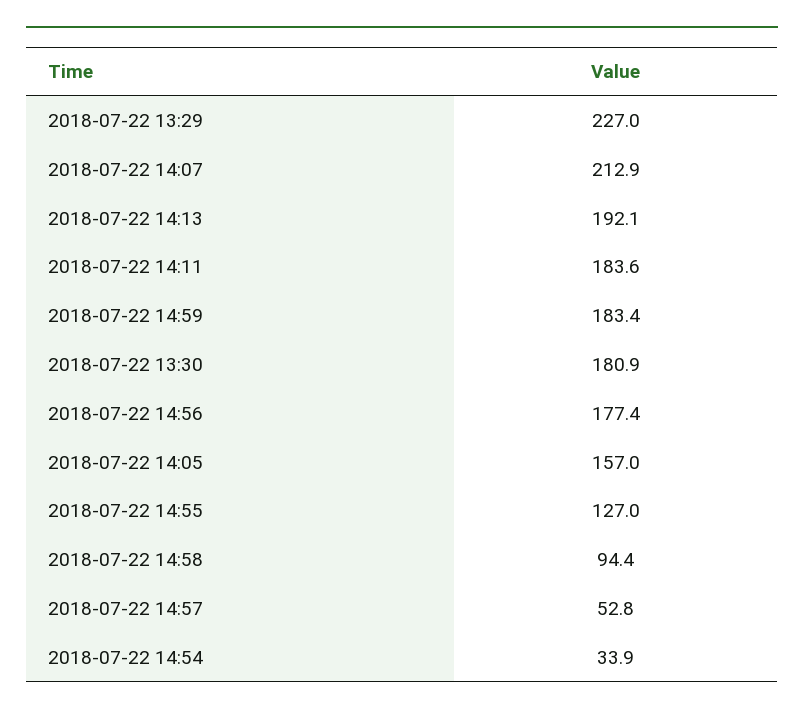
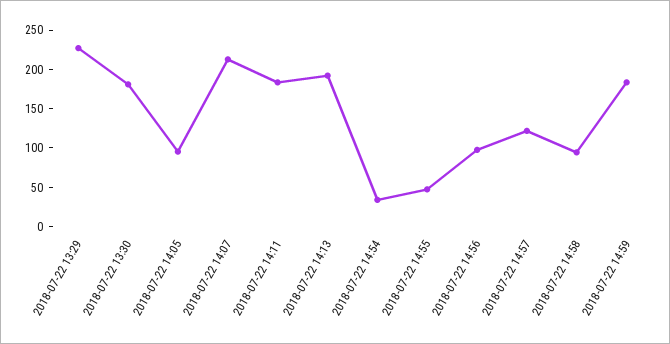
  {
    "2018-07-22 13:29": 227,
    "2018-07-22 14:07": 212.9,
    "2018-07-22 14:13": 192.1,
    "2018-07-22 14:11": 183.6,
    "2018-07-22 14:59": 183.4,
    "2018-07-22 13:30": 180.9,
-   "2018-07-22 14:56": 177.4,
+   "2018-07-22 14:56": 100,
-   "2018-07-22 14:05": 157,
+   "2018-07-22 14:05": 100,
-   "2018-07-22 14:55": 127,
+   "2018-07-22 14:55": 50,
    "2018-07-22 14:58": 94.4,
-   "2018-07-22 14:57": 52.8,
+   "2018-07-22 14:57": 125,
    "2018-07-22 14:54": 33.9
  }

